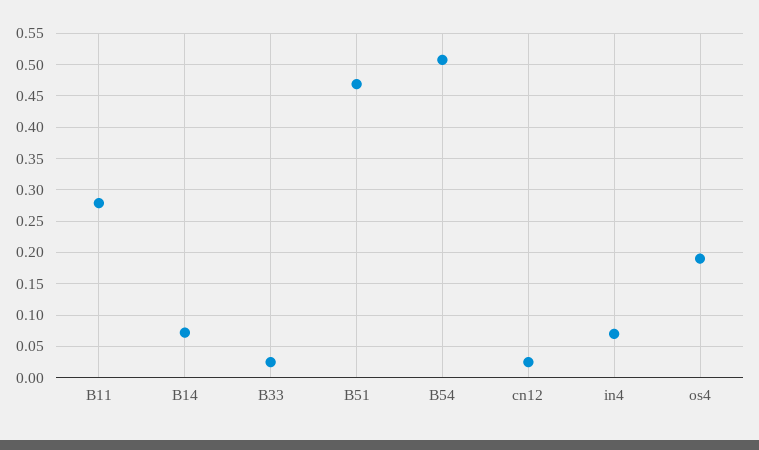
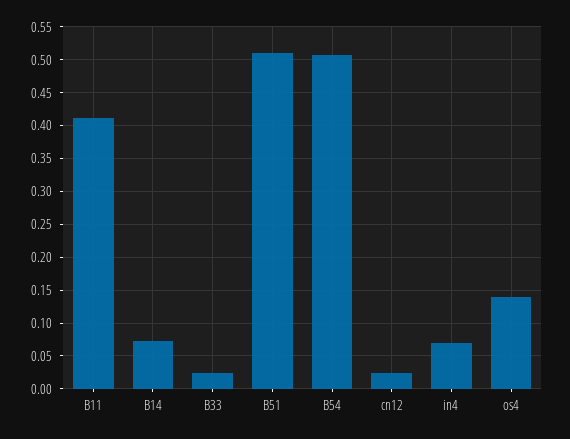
  {
-   "B11": 0.28,
+   "B11": 0.41,
    "B14": 0.07,
    "B33": 0.02,
-   "B51": 0.47,
+   "B51": 0.51,
    "B54": 0.51,
    "cn12": 0.02,
    "in4": 0.07,
-   "os4": 0.19
+   "os4": 0.14
  }

